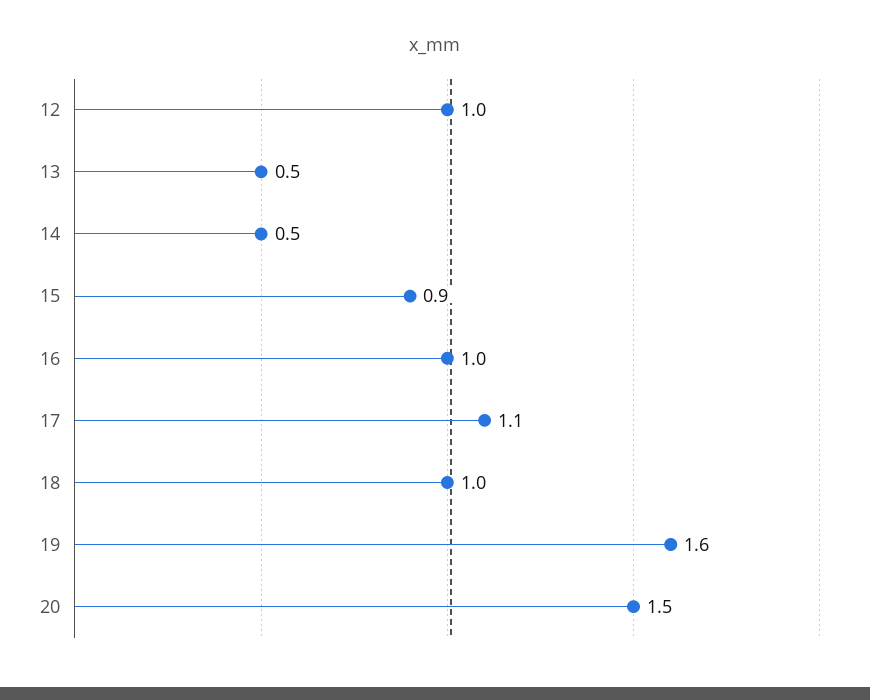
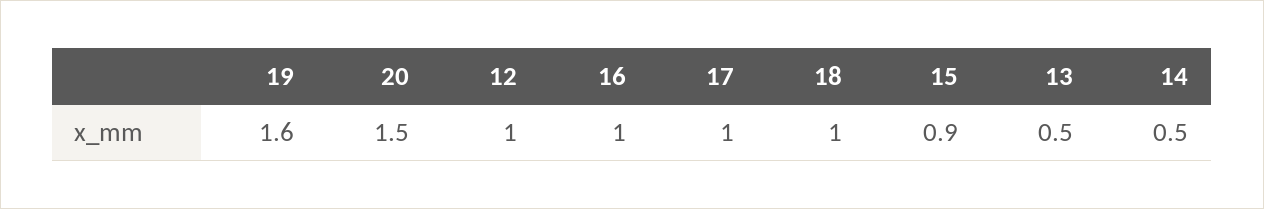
  {
    "12": 1,
    "13": 0.5,
    "14": 0.5,
    "15": 0.9,
    "16": 1,
-   "17": 1.1,
+   "17": 1,
    "18": 1,
    "19": 1.6,
    "20": 1.5
  }

